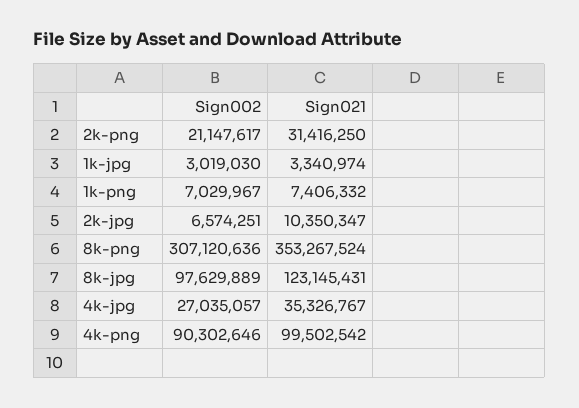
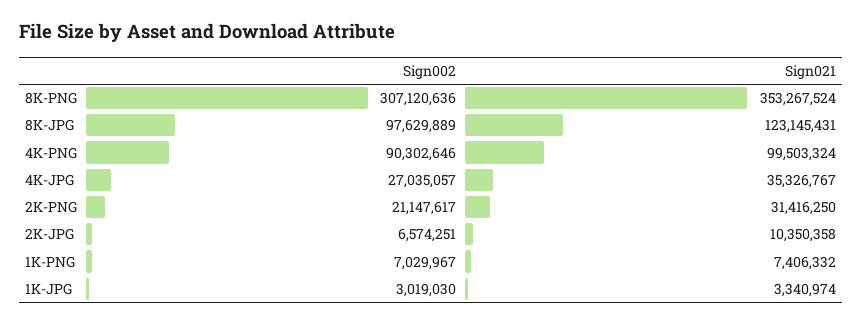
  {
    "Sign002": {
      "2k-png": 21147617,
      "1k-jpg": 3019030,
      "1k-png": 7029967,
      "2k-jpg": 6574251,
      "8k-png": 307120636,
      "8k-jpg": 97629889,
      "4k-jpg": 27035057,
      "4k-png": 90302646
    },
    "Sign021": {
      "2k-png": 31416250,
      "1k-jpg": 3340974,
      "1k-png": 7406332,
-     "2k-jpg": 10350347,
+     "2k-jpg": 10350358,
      "8k-png": 353267524,
      "8k-jpg": 123145431,
      "4k-jpg": 35326767,
-     "4k-png": 99502542
+     "4k-png": 99503324
    }
  }

